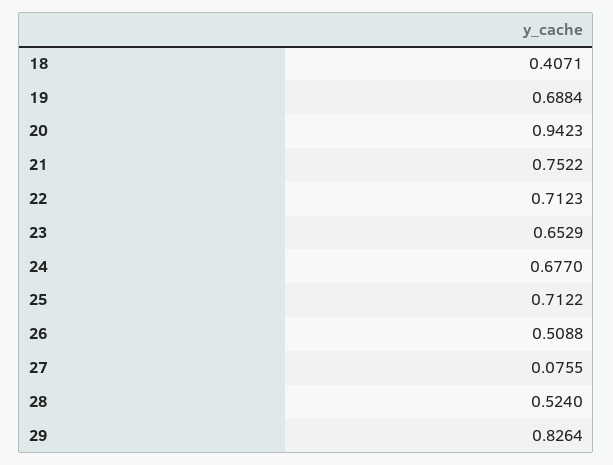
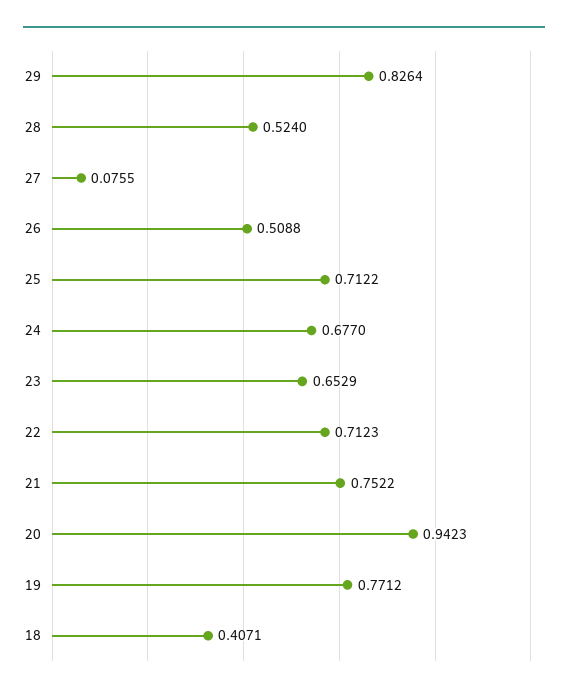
  {
    "18": 0.4071,
-   "19": 0.6884,
+   "19": 0.7712,
    "20": 0.9423,
    "21": 0.7522,
    "22": 0.7123,
    "23": 0.6529,
    "24": 0.677,
    "25": 0.7122,
    "26": 0.5088,
    "27": 0.0755,
    "28": 0.524,
    "29": 0.8264
  }

